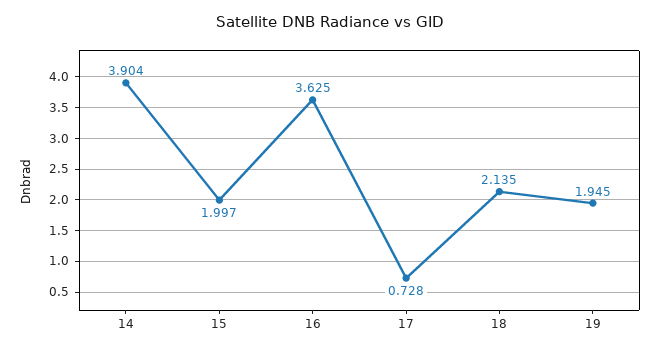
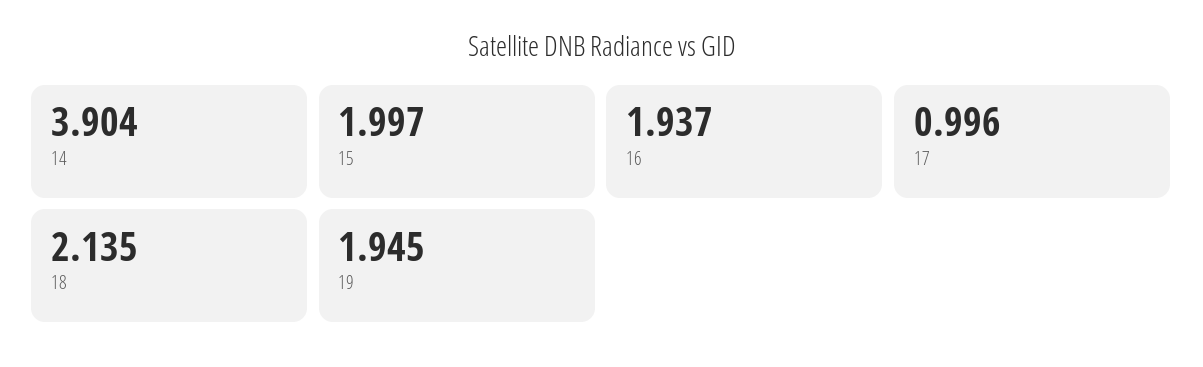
  {
    "14": 3.904,
    "15": 1.997,
-   "16": 3.625,
+   "16": 1.937,
-   "17": 0.728,
+   "17": 0.996,
    "18": 2.135,
    "19": 1.945
  }

